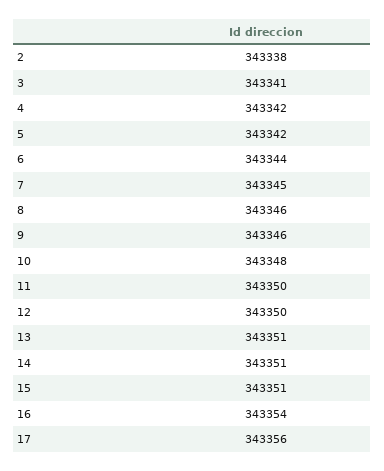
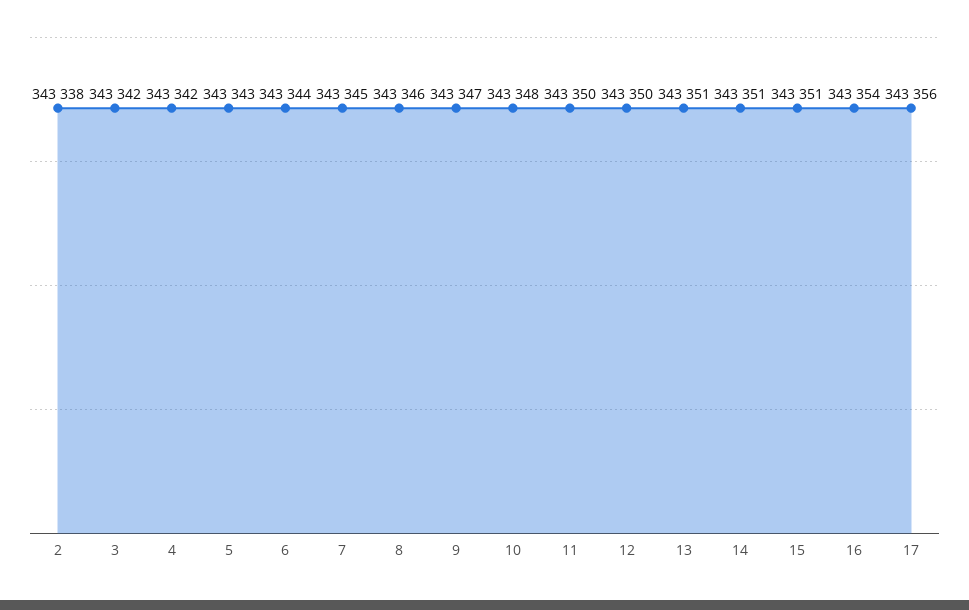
  {
    "2": 343338,
-   "3": 343341,
+   "3": 343342,
    "4": 343342,
-   "5": 343342,
+   "5": 343343,
    "6": 343344,
    "7": 343345,
    "8": 343346,
-   "9": 343346,
+   "9": 343347,
    "10": 343348,
    "11": 343350,
    "12": 343350,
    "13": 343351,
    "14": 343351,
    "15": 343351,
    "16": 343354,
    "17": 343356
  }

